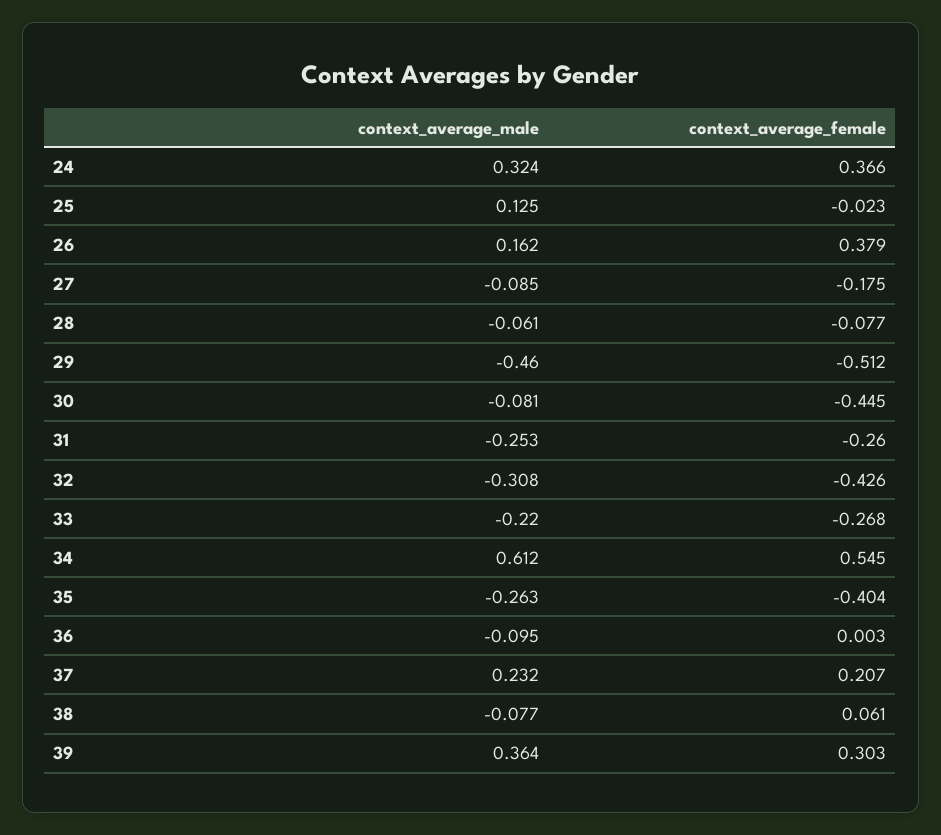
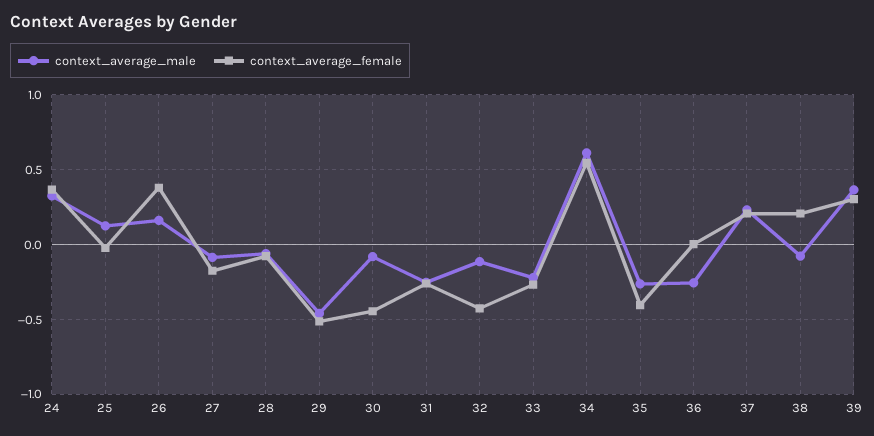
  {
    "context_average_male": {
      "24": 0.324,
      "25": 0.125,
      "26": 0.162,
      "27": -0.085,
      "28": -0.061,
      "29": -0.46,
      "30": -0.081,
      "31": -0.253,
-     "32": -0.308,
+     "32": -0.1,
      "33": -0.22,
      "34": 0.612,
      "35": -0.263,
-     "36": -0.095,
+     "36": -0.25,
      "37": 0.232,
      "38": -0.077,
      "39": 0.364
    },
    "context_average_female": {
      "24": 0.366,
      "25": -0.023,
      "26": 0.379,
      "27": -0.175,
      "28": -0.077,
      "29": -0.512,
      "30": -0.445,
      "31": -0.26,
      "32": -0.426,
      "33": -0.268,
      "34": 0.545,
      "35": -0.404,
      "36": 0.003,
      "37": 0.207,
-     "38": 0.061,
+     "38": 0.2,
      "39": 0.303
    }
  }

